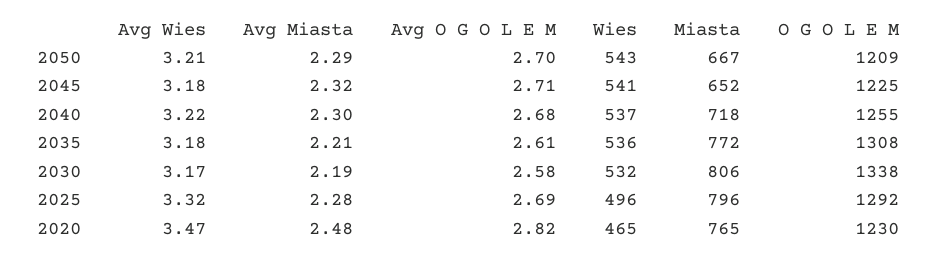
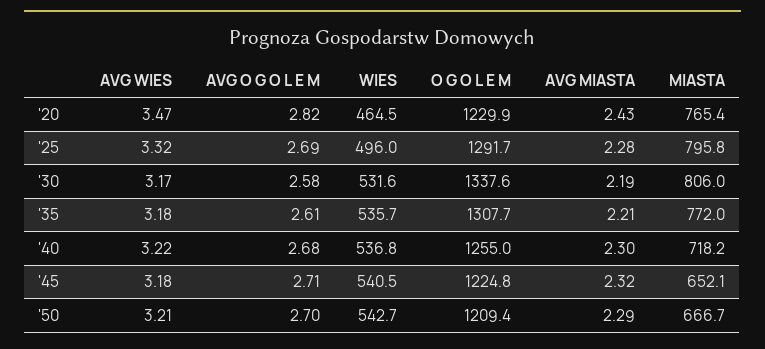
  {
    "Avg Wies": {
      "2050": 3.21,
      "2045": 3.18,
      "2040": 3.22,
      "2035": 3.18,
      "2030": 3.17,
      "2025": 3.32,
      "2020": 3.47
    },
    "Avg Miasta": {
      "2050": 2.29,
      "2045": 2.32,
      "2040": 2.3,
      "2035": 2.21,
      "2030": 2.19,
      "2025": 2.28,
-     "2020": 2.48
+     "2020": 2.43
    },
    "Avg O G O L E M": {
      "2050": 2.7,
      "2045": 2.71,
      "2040": 2.68,
      "2035": 2.61,
      "2030": 2.58,
      "2025": 2.69,
      "2020": 2.82
    },
    "Wies": {
      "2050": 542.7,
      "2045": 540.5,
      "2040": 536.8,
      "2035": 535.7,
      "2030": 531.6,
      "2025": 496,
      "2020": 464.5
    },
    "Miasta": {
      "2050": 666.7,
      "2045": 652.1,
      "2040": 718.2,
      "2035": 772,
      "2030": 806,
      "2025": 795.8,
      "2020": 765.4
    },
    "O G O L E M": {
      "2050": 1209.4,
      "2045": 1224.8,
      "2040": 1255,
      "2035": 1307.7,
      "2030": 1337.6,
      "2025": 1291.7,
      "2020": 1229.9
    }
  }

